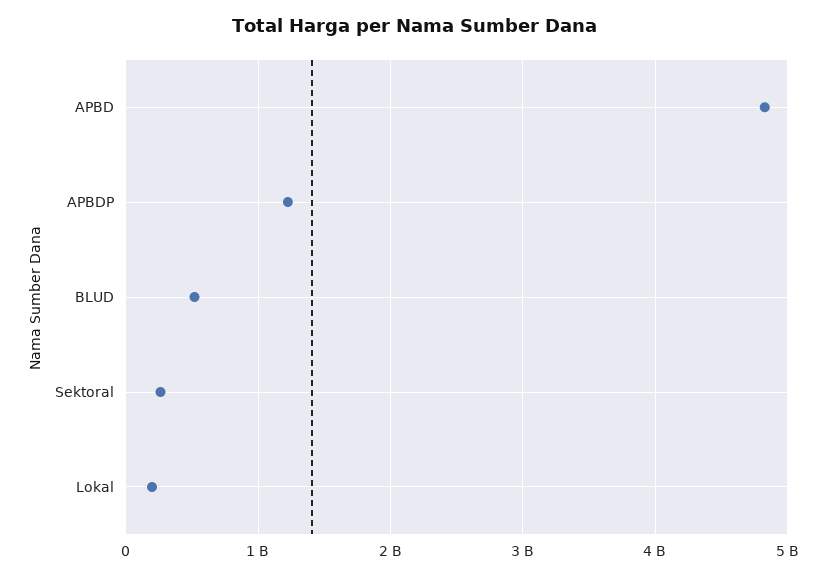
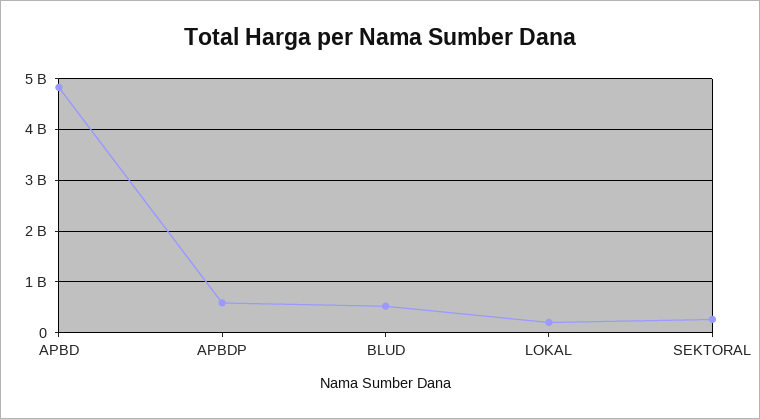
  {
    "APBD": 4800000000,
-   "APBDP": 1200000000,
+   "APBDP": 600000000,
    "BLUD": 500000000,
    "Sektoral": 300000000,
    "Lokal": 200000000
  }

